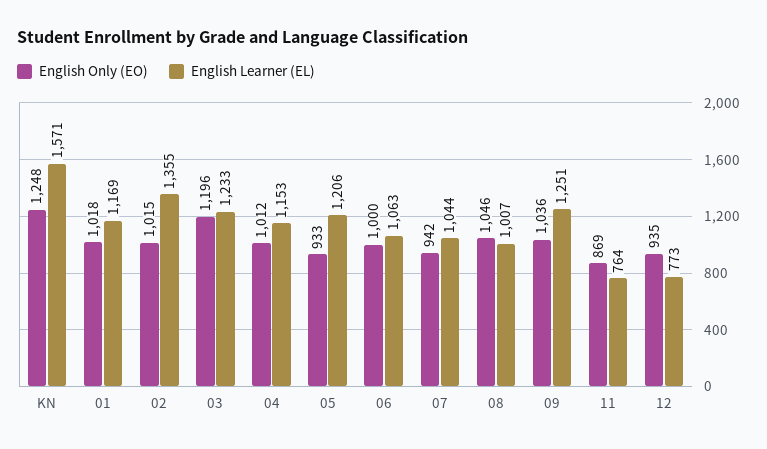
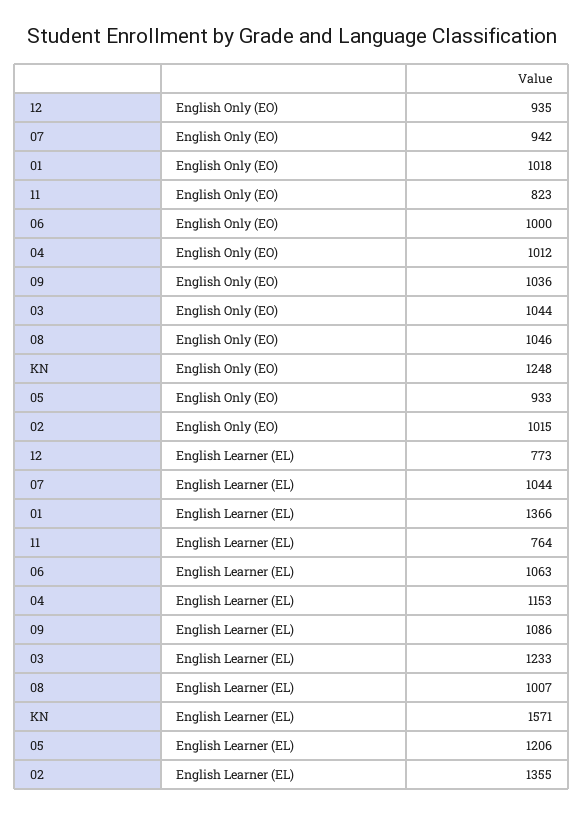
  {
    "English Only (EO)": {
      "KN": 1248,
      "01": 1018,
      "02": 1015,
-     "03": 1196,
+     "03": 1044,
      "04": 1012,
      "05": 933,
      "06": 1000,
      "07": 942,
      "08": 1046,
      "09": 1036,
-     "11": 869,
+     "11": 823,
      "12": 935
    },
    "English Learner (EL)": {
      "KN": 1571,
-     "01": 1169,
+     "01": 1366,
      "02": 1355,
      "03": 1233,
      "04": 1153,
      "05": 1206,
      "06": 1063,
      "07": 1044,
      "08": 1007,
-     "09": 1251,
+     "09": 1086,
      "11": 764,
      "12": 773
    }
  }

